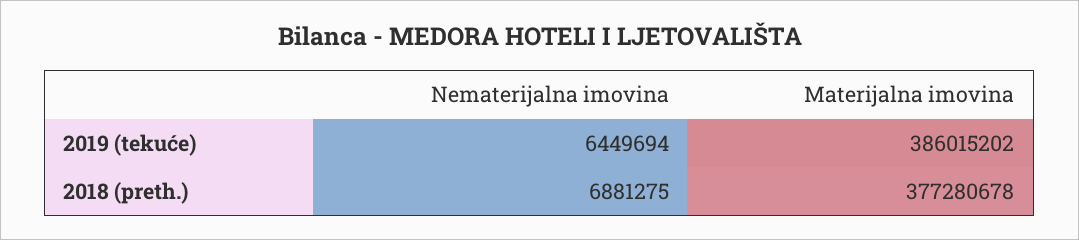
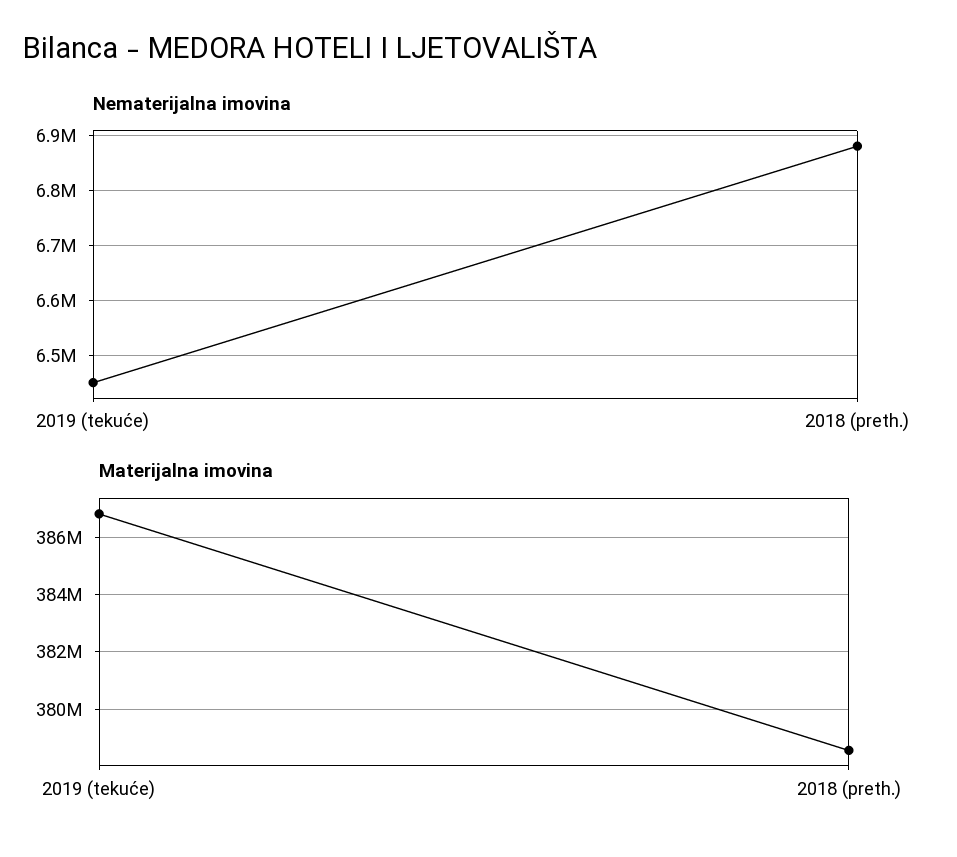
  {
    "Nematerijalna imovina": {
      "2019 (tekuće)": 6449694,
      "2018 (preth.)": 6881275
    },
    "Materijalna imovina": {
-     "2019 (tekuće)": 386015202,
+     "2019 (tekuće)": 386750000,
-     "2018 (preth.)": 377280678
+     "2018 (preth.)": 378500000
    }
  }

